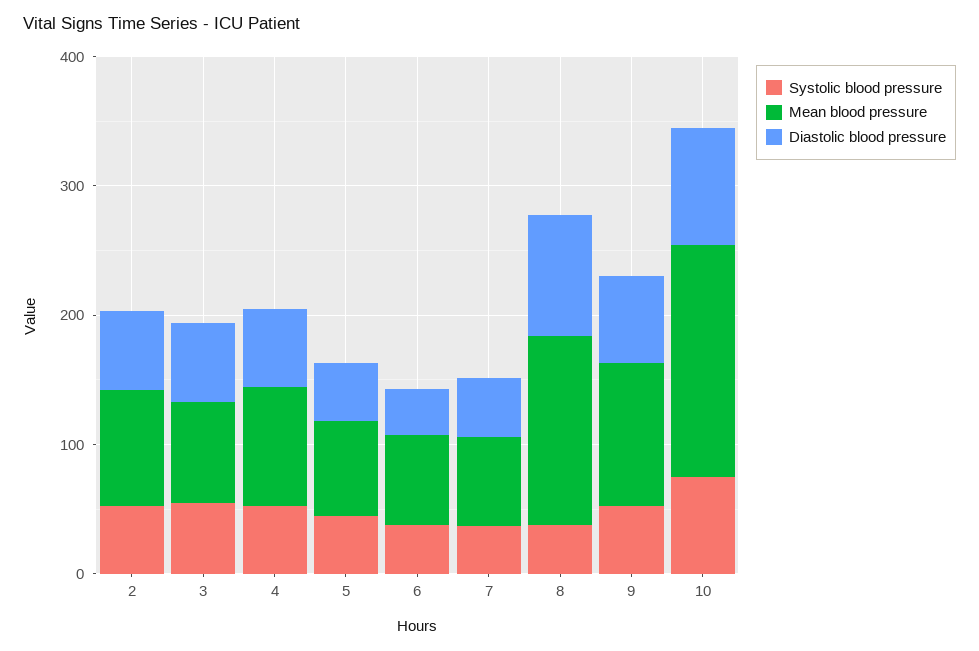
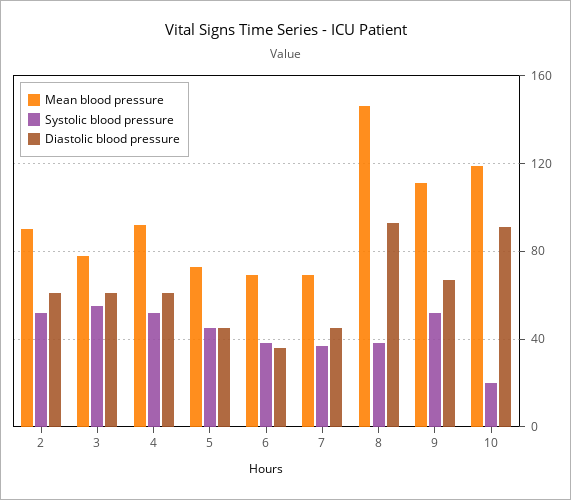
  {
    "Systolic blood pressure": {
      "2": 50,
      "3": 55,
      "4": 50,
      "5": 45,
      "6": 40,
      "7": 35,
      "8": 40,
      "9": 50,
-     "10": 80
+     "10": 20
    },
    "Mean blood pressure": {
      "2": 90,
      "3": 80,
      "4": 90,
      "5": 75,
      "6": 70,
      "7": 70,
      "8": 145,
      "9": 110,
-     "10": 180
+     "10": 120
    },
    "Diastolic blood pressure": {
      "2": 60,
      "3": 60,
      "4": 60,
      "5": 45,
      "6": 35,
      "7": 45,
      "8": 95,
      "9": 65,
      "10": 90
    }
  }

